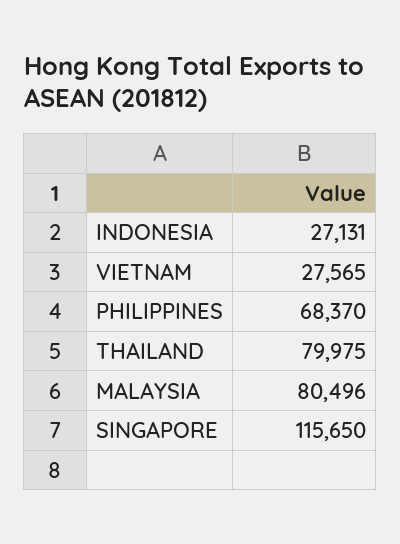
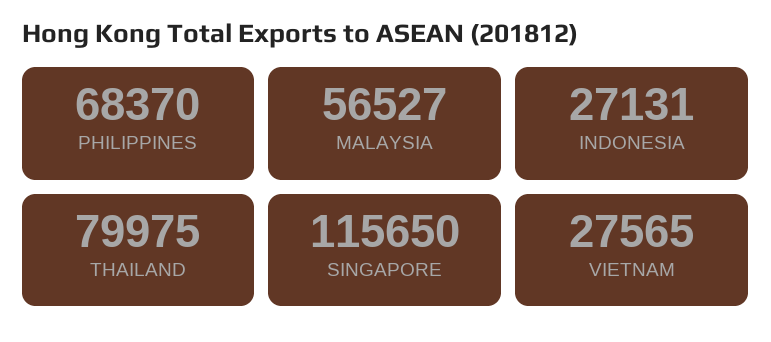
  {
    "INDONESIA": 27131,
    "VIETNAM": 27565,
    "PHILIPPINES": 68370,
    "THAILAND": 79975,
-   "MALAYSIA": 80496,
+   "MALAYSIA": 56527,
    "SINGAPORE": 115650
  }

